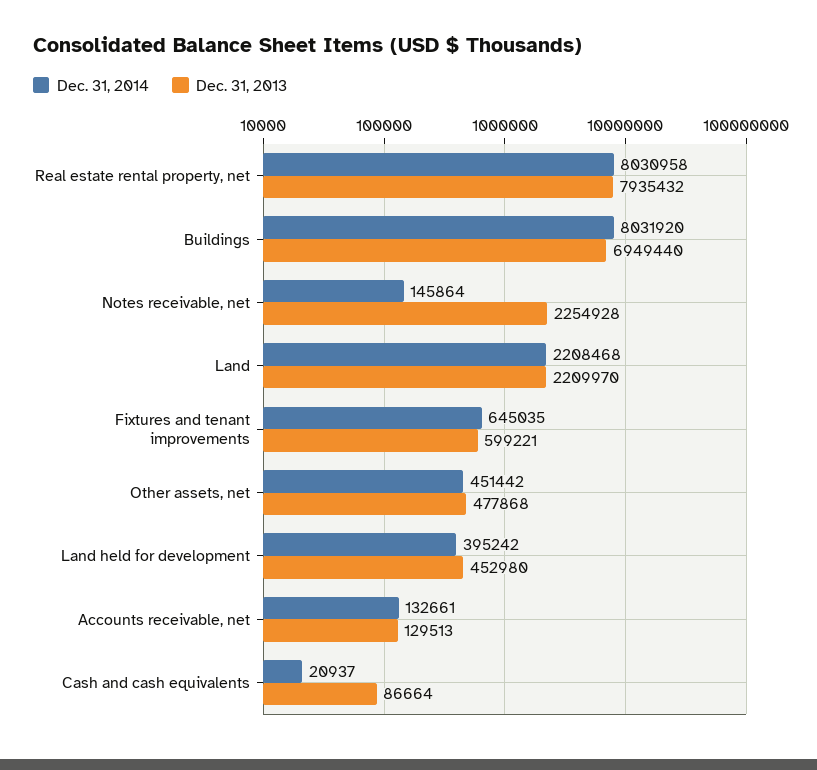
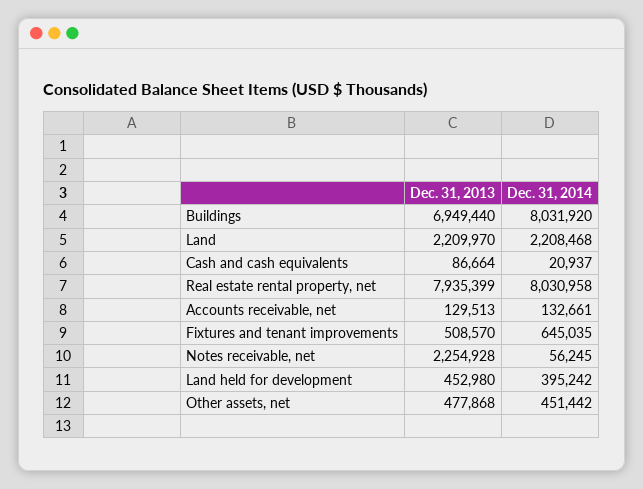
  {
    "Dec. 31, 2014": {
      "Real estate rental property, net": 8030958,
      "Buildings": 8031920,
-     "Notes receivable, net": 145864,
+     "Notes receivable, net": 56245,
      "Land": 2208468,
      "Fixtures and tenant improvements": 645035,
      "Other assets, net": 451442,
      "Land held for development": 395242,
      "Accounts receivable, net": 132661,
      "Cash and cash equivalents": 20937
    },
    "Dec. 31, 2013": {
-     "Real estate rental property, net": 7935432,
+     "Real estate rental property, net": 7935399,
      "Buildings": 6949440,
      "Notes receivable, net": 2254928,
      "Land": 2209970,
-     "Fixtures and tenant improvements": 599221,
+     "Fixtures and tenant improvements": 508570,
      "Other assets, net": 477868,
      "Land held for development": 452980,
      "Accounts receivable, net": 129513,
      "Cash and cash equivalents": 86664
    }
  }

